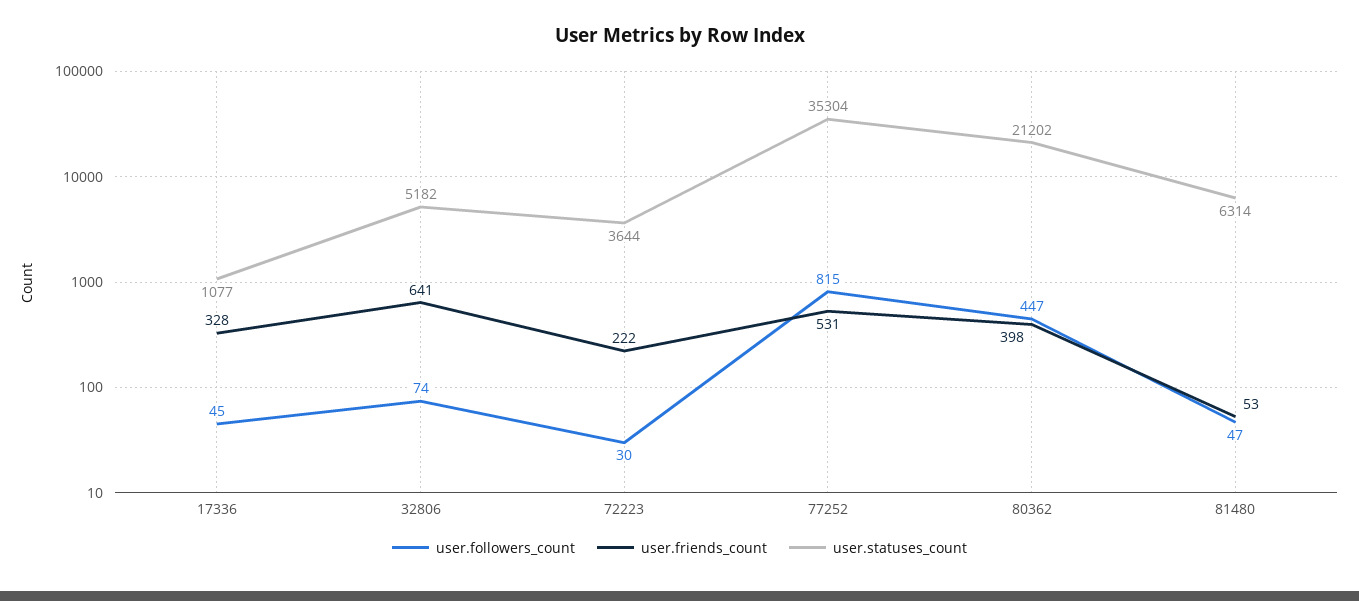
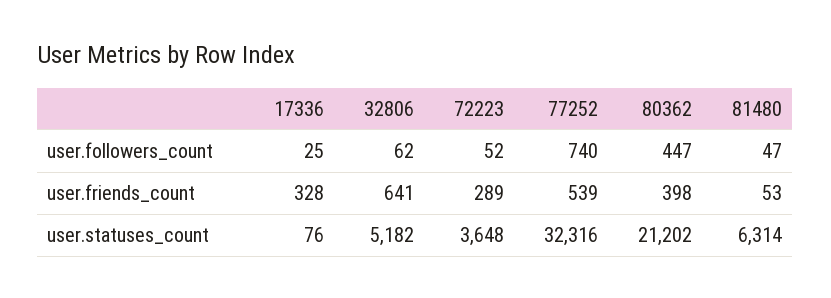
  {
    "user.followers_count": {
-     "17336": 45,
+     "17336": 25,
-     "32806": 74,
+     "32806": 62,
-     "72223": 30,
+     "72223": 52,
-     "77252": 815,
+     "77252": 740,
      "80362": 447,
      "81480": 47
    },
    "user.friends_count": {
      "17336": 328,
      "32806": 641,
-     "72223": 222,
+     "72223": 289,
-     "77252": 531,
+     "77252": 539,
      "80362": 398,
      "81480": 53
    },
    "user.statuses_count": {
-     "17336": 1077,
+     "17336": 76,
      "32806": 5182,
-     "72223": 3644,
+     "72223": 3648,
-     "77252": 35304,
+     "77252": 32316,
      "80362": 21202,
      "81480": 6314
    }
  }

